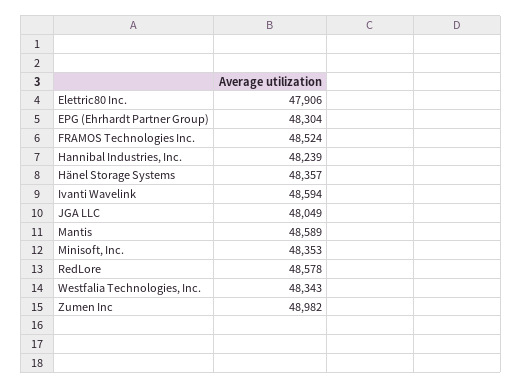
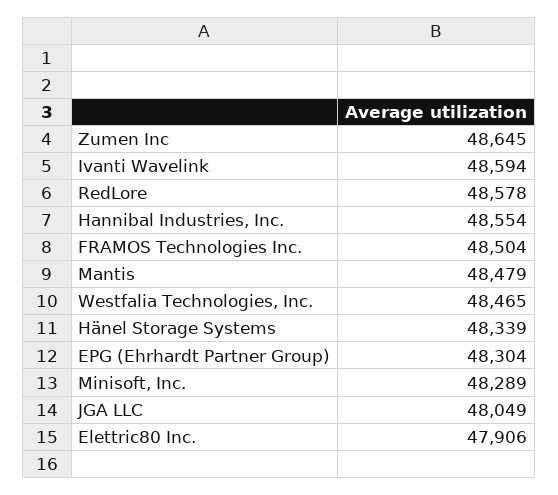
  {
    "Elettric80 Inc.": 47906,
    "EPG (Ehrhardt Partner Group)": 48304,
-   "FRAMOS Technologies Inc.": 48524,
+   "FRAMOS Technologies Inc.": 48504,
-   "Hannibal Industries, Inc.": 48239,
+   "Hannibal Industries, Inc.": 48554,
-   "Hänel Storage Systems": 48357,
+   "Hänel Storage Systems": 48339,
    "Ivanti Wavelink": 48594,
    "JGA LLC": 48049,
-   "Mantis": 48589,
+   "Mantis": 48479,
-   "Minisoft, Inc.": 48353,
+   "Minisoft, Inc.": 48289,
    "RedLore": 48578,
-   "Westfalia Technologies, Inc.": 48343,
+   "Westfalia Technologies, Inc.": 48465,
-   "Zumen Inc": 48982
+   "Zumen Inc": 48645
  }

